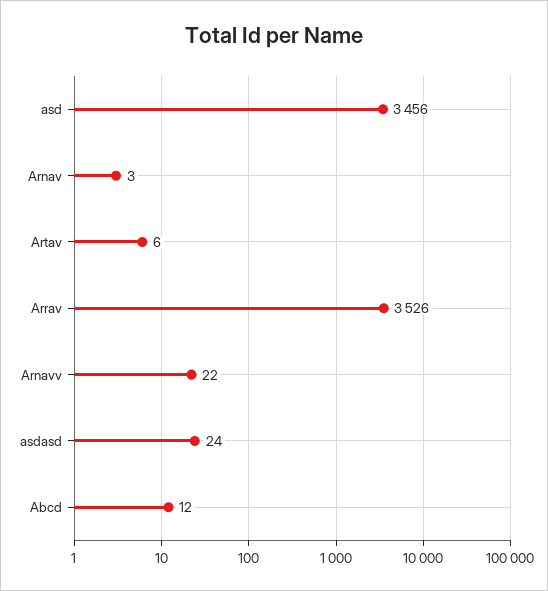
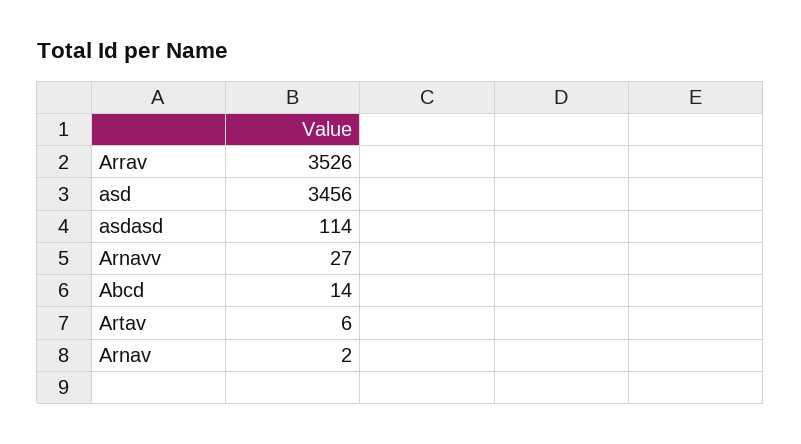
  {
    "asd": 3456,
-   "Arnav": 3,
+   "Arnav": 2,
    "Artav": 6,
    "Arrav": 3526,
-   "Arnavv": 22,
+   "Arnavv": 27,
-   "asdasd": 24,
+   "asdasd": 114,
-   "Abcd": 12
+   "Abcd": 14
  }

